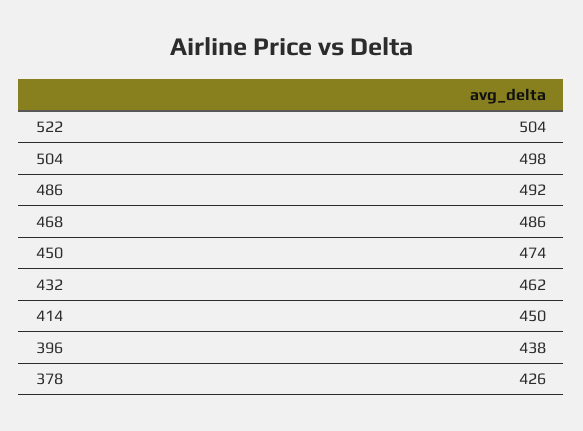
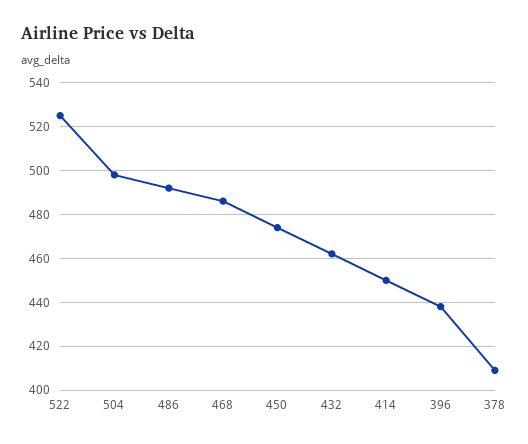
  {
-   "522": 504,
+   "522": 525,
    "504": 498,
    "486": 492,
    "468": 486,
    "450": 474,
    "432": 462,
    "414": 450,
    "396": 438,
-   "378": 426
+   "378": 410
  }

